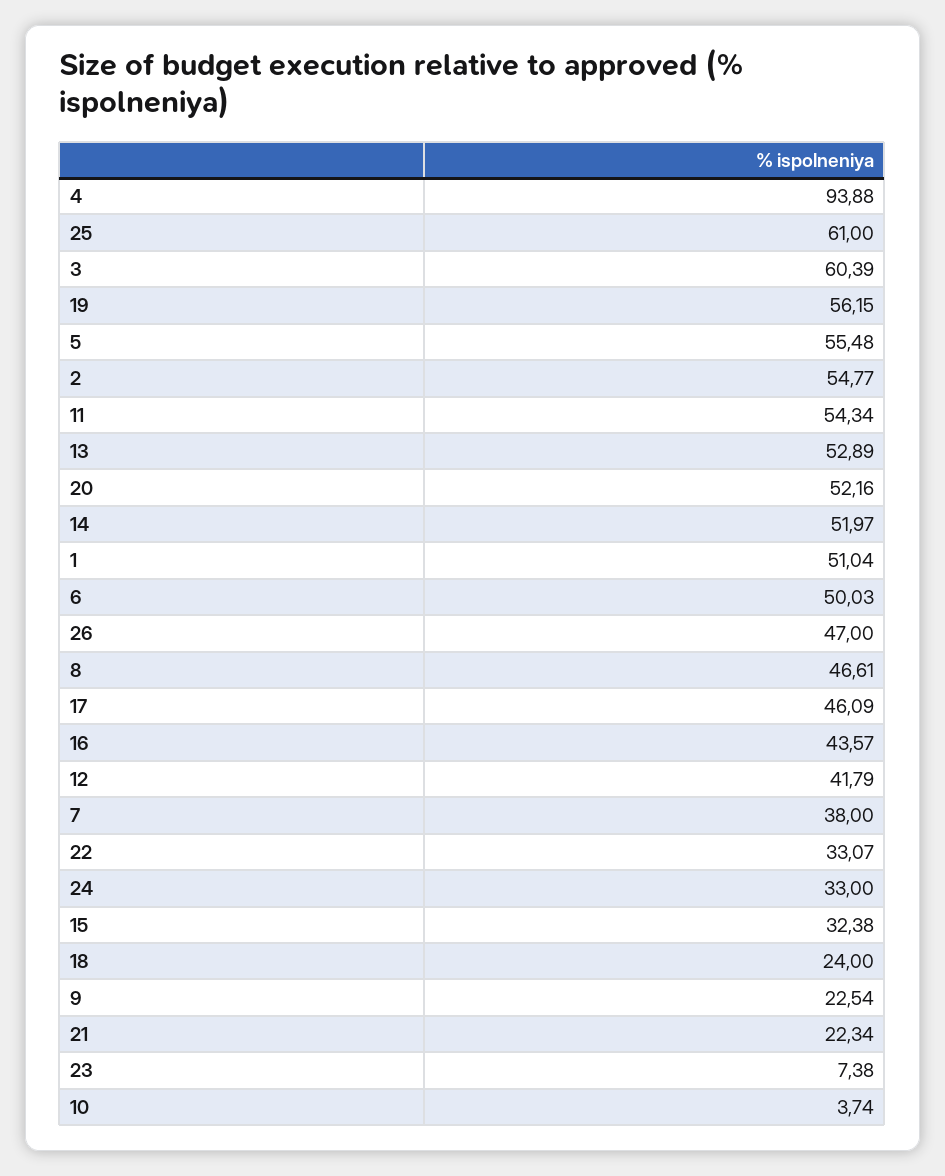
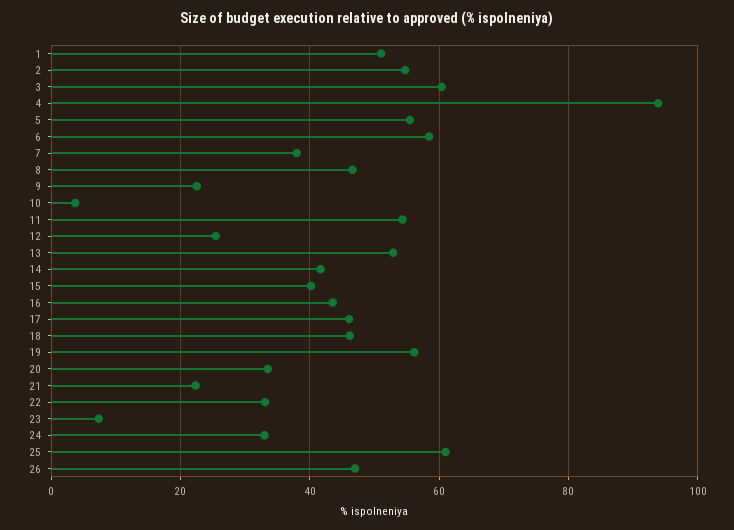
  {
    "4": 93.88,
    "25": 61,
    "3": 60.39,
    "19": 56.15,
    "5": 55.48,
    "2": 54.77,
    "11": 54.34,
    "13": 52.89,
-   "20": 52.16,
+   "20": 34,
-   "14": 51.97,
+   "14": 42,
    "1": 51.04,
-   "6": 50.03,
+   "6": 58,
    "26": 47,
    "8": 46.61,
    "17": 46.09,
    "16": 43.57,
-   "12": 41.79,
+   "12": 26,
    "7": 38,
    "22": 33.07,
    "24": 33,
-   "15": 32.38,
+   "15": 40,
-   "18": 24,
+   "18": 46,
    "9": 22.54,
    "21": 22.34,
    "23": 7.38,
    "10": 3.74
  }

